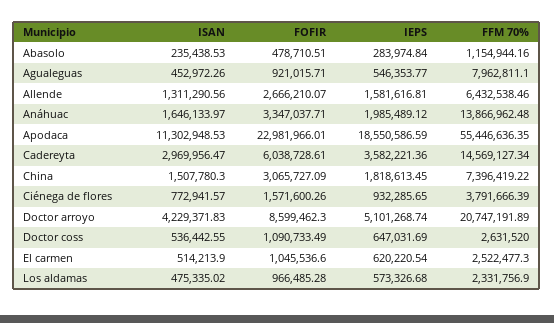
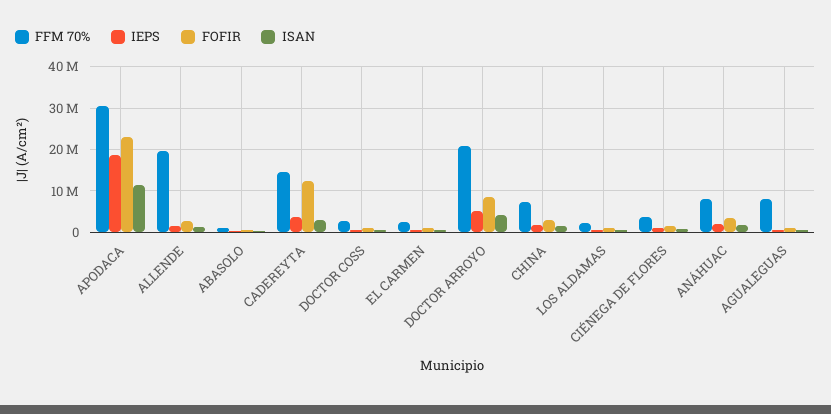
  {
    "ISAN": {
      "Abasolo": 235438.53,
      "Agualeguas": 452972.26,
      "Allende": 1311290.56,
      "Anáhuac": 1646133.97,
      "Apodaca": 11302948.53,
      "Cadereyta": 2969956.47,
      "China": 1507780.3,
      "Ciénega de flores": 772941.57,
      "Doctor arroyo": 4229371.83,
      "Doctor coss": 536442.55,
      "El carmen": 514213.9,
      "Los aldamas": 475335.02
    },
    "FOFIR": {
      "Abasolo": 478710.51,
      "Agualeguas": 921015.71,
      "Allende": 2666210.07,
      "Anáhuac": 3347037.71,
      "Apodaca": 22981966.01,
-     "Cadereyta": 6038728.61,
+     "Cadereyta": 12000000,
      "China": 3065727.09,
      "Ciénega de flores": 1571600.26,
      "Doctor arroyo": 8599462.3,
      "Doctor coss": 1090733.49,
      "El carmen": 1045536.6,
      "Los aldamas": 966485.28
    },
    "IEPS": {
      "Abasolo": 283974.84,
      "Agualeguas": 546353.77,
      "Allende": 1581616.81,
      "Anáhuac": 1985489.12,
      "Apodaca": 18550586.59,
      "Cadereyta": 3582221.36,
      "China": 1818613.45,
      "Ciénega de flores": 932285.65,
      "Doctor arroyo": 5101268.74,
      "Doctor coss": 647031.69,
      "El carmen": 620220.54,
      "Los aldamas": 573326.68
    },
    "FFM 70%": {
      "Abasolo": 1154944.16,
      "Agualeguas": 7962811.1,
-     "Allende": 6432538.46,
+     "Allende": 20000000,
-     "Anáhuac": 13866962.48,
+     "Anáhuac": 8000000,
-     "Apodaca": 55446636.35,
+     "Apodaca": 30000000,
      "Cadereyta": 14569127.34,
      "China": 7396419.22,
      "Ciénega de flores": 3791666.39,
      "Doctor arroyo": 20747191.89,
      "Doctor coss": 2631520,
      "El carmen": 2522477.3,
      "Los aldamas": 2331756.9
    }
  }

